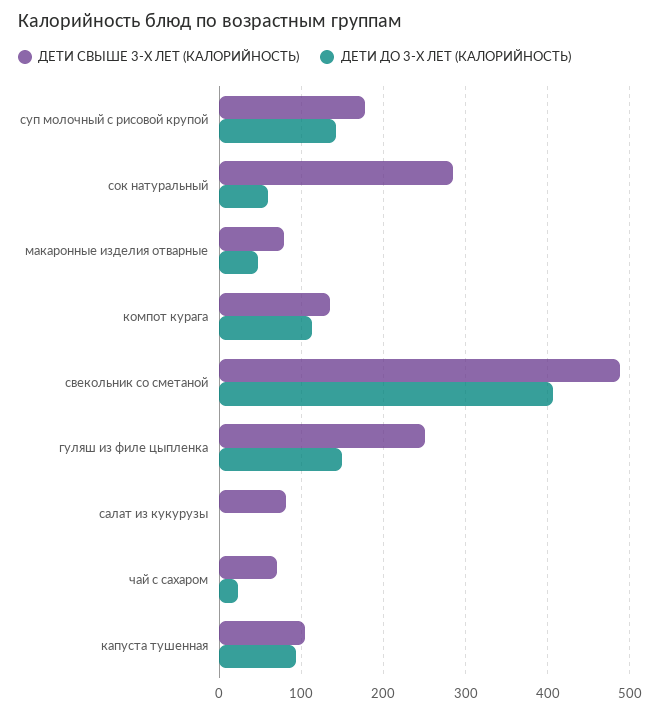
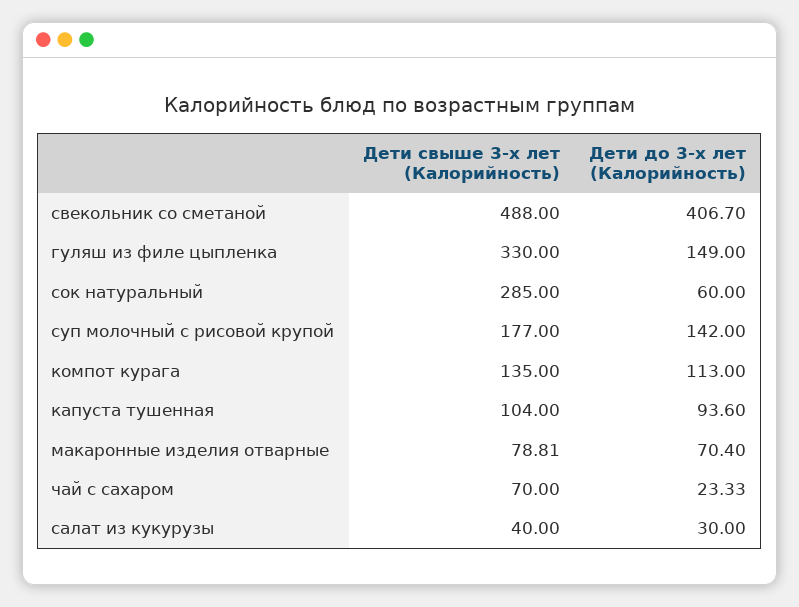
  {
    "ДЕТИ СВЫШЕ 3-Х ЛЕТ (КАЛОРИЙНОСТЬ)": {
      "суп молочный с рисовой крупой": 177,
      "сок натуральный": 285,
      "макаронные изделия отварные": 78.81,
      "компот курага": 135,
      "свекольник со сметаной": 488,
-     "гуляш из филе цыпленка": 250,
+     "гуляш из филе цыпленка": 330,
-     "салат из кукурузы": 80,
+     "салат из кукурузы": 40,
      "чай с сахаром": 70,
      "капуста тушенная": 104
    },
    "ДЕТИ ДО 3-Х ЛЕТ (КАЛОРИЙНОСТЬ)": {
      "суп молочный с рисовой крупой": 142,
      "сок натуральный": 60,
-     "макаронные изделия отварные": 50,
+     "макаронные изделия отварные": 70.4,
      "компот курага": 113,
      "свекольник со сметаной": 406.7,
      "гуляш из филе цыпленка": 149,
-     "салат из кукурузы": 0,
+     "салат из кукурузы": 30,
      "чай с сахаром": 23.33,
      "капуста тушенная": 93.6
    }
  }

